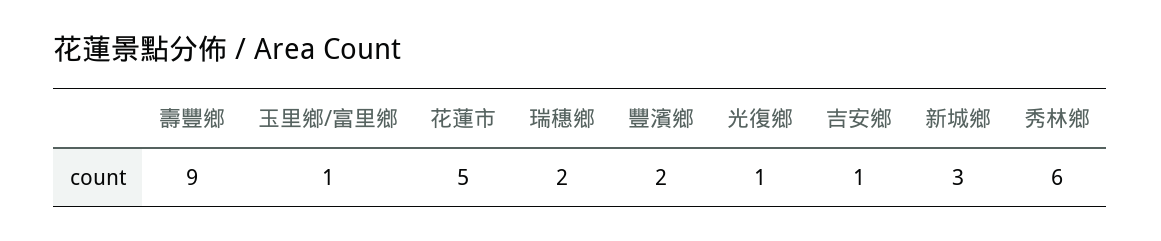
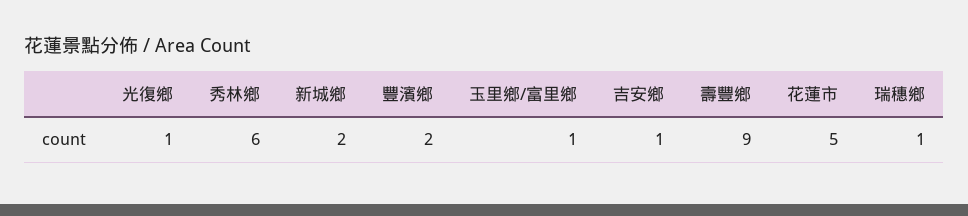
  {
    "壽豐鄉": 9,
    "玉里鄉/富里鄉": 1,
    "花蓮市": 5,
-   "瑞穗鄉": 2,
+   "瑞穗鄉": 1,
    "豐濱鄉": 2,
    "光復鄉": 1,
    "吉安鄉": 1,
-   "新城鄉": 3,
+   "新城鄉": 2,
    "秀林鄉": 6
  }

